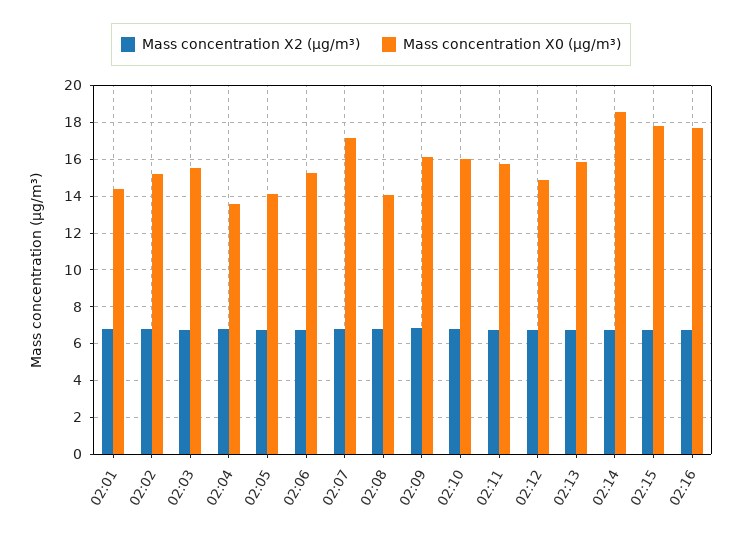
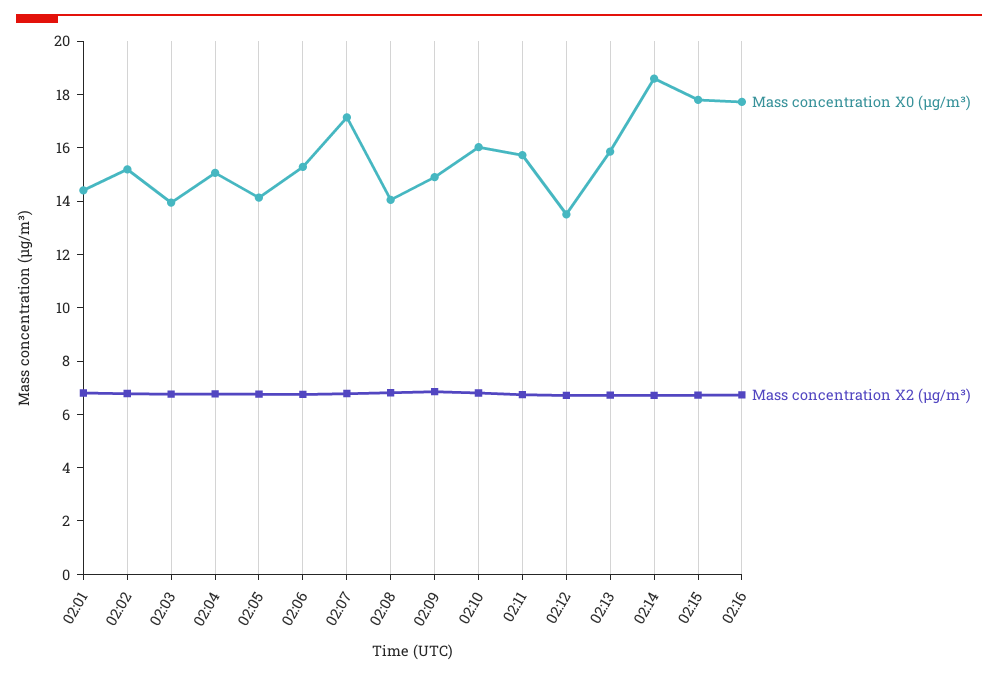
  {
    "Mass concentration X2 (μg/m³)": {
      "02:01": 7,
      "02:02": 7,
      "02:03": 7,
      "02:04": 7,
      "02:05": 7,
      "02:06": 7,
      "02:07": 7,
      "02:08": 7,
      "02:09": 7,
      "02:10": 7,
      "02:11": 6.5,
      "02:12": 6.5,
      "02:13": 6.5,
      "02:14": 6.5,
      "02:15": 6.5,
      "02:16": 6.5
    },
    "Mass concentration X0 (μg/m³)": {
      "02:01": 14.5,
      "02:02": 15,
-     "02:03": 15.5,
+     "02:03": 14,
-     "02:04": 13.5,
+     "02:04": 15,
      "02:05": 14,
      "02:06": 15.5,
      "02:07": 17,
      "02:08": 14,
-     "02:09": 16,
+     "02:09": 15,
      "02:10": 16,
      "02:11": 15.5,
-     "02:12": 15,
+     "02:12": 13.5,
      "02:13": 16,
      "02:14": 18.5,
      "02:15": 18,
      "02:16": 17.5
    }
  }

